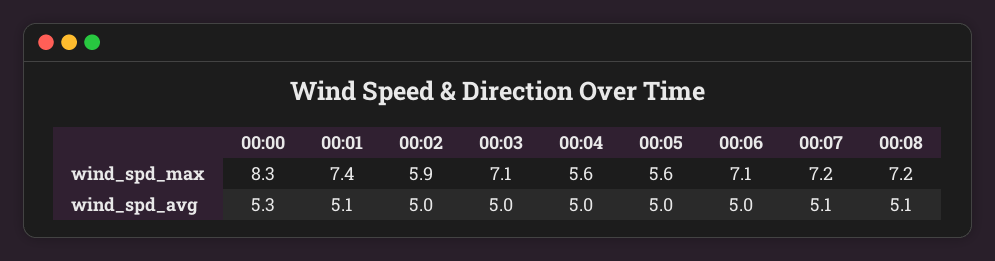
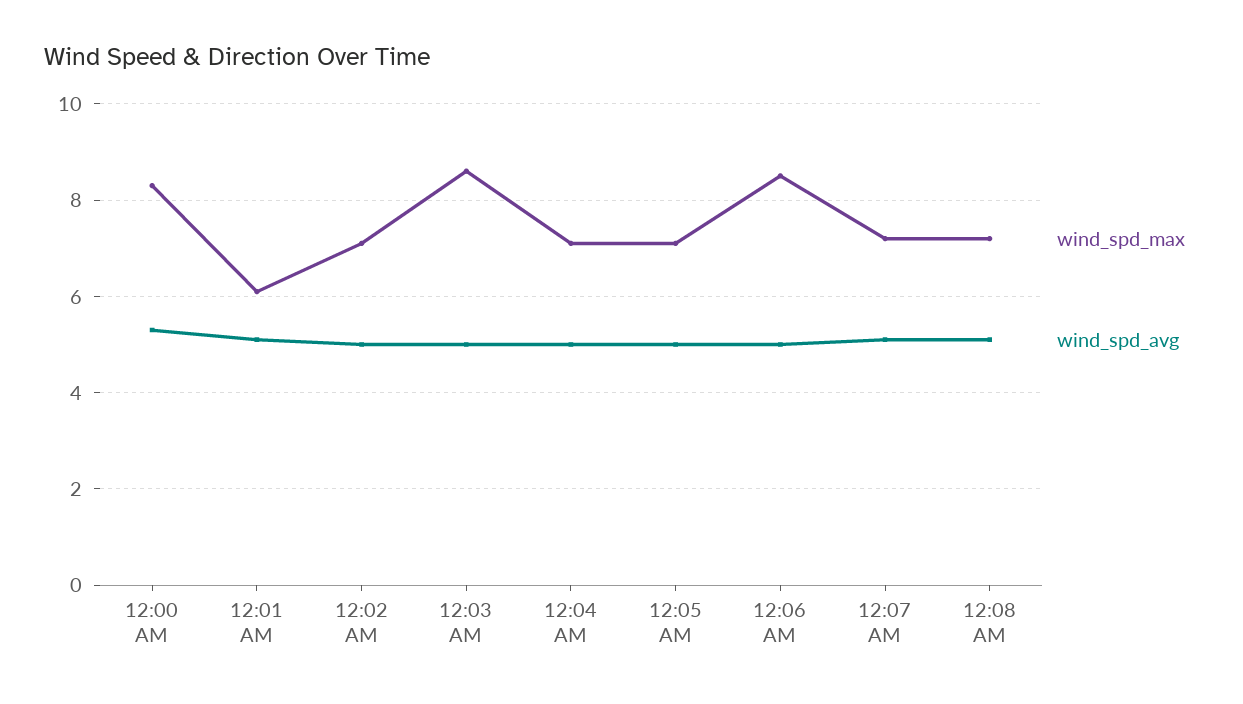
  {
    "wind_spd_max": {
      "00:00": 8.3,
-     "00:01": 7.4,
+     "00:01": 6,
-     "00:02": 5.9,
+     "00:02": 7,
-     "00:03": 7.1,
+     "00:03": 8.5,
-     "00:04": 5.6,
+     "00:04": 7,
-     "00:05": 5.6,
+     "00:05": 7,
-     "00:06": 7.1,
+     "00:06": 8.5,
      "00:07": 7.2,
      "00:08": 7.2
    },
    "wind_spd_avg": {
      "00:00": 5.3,
      "00:01": 5.1,
      "00:02": 5,
      "00:03": 5,
      "00:04": 5,
      "00:05": 5,
      "00:06": 5,
      "00:07": 5.1,
      "00:08": 5.1
    }
  }

